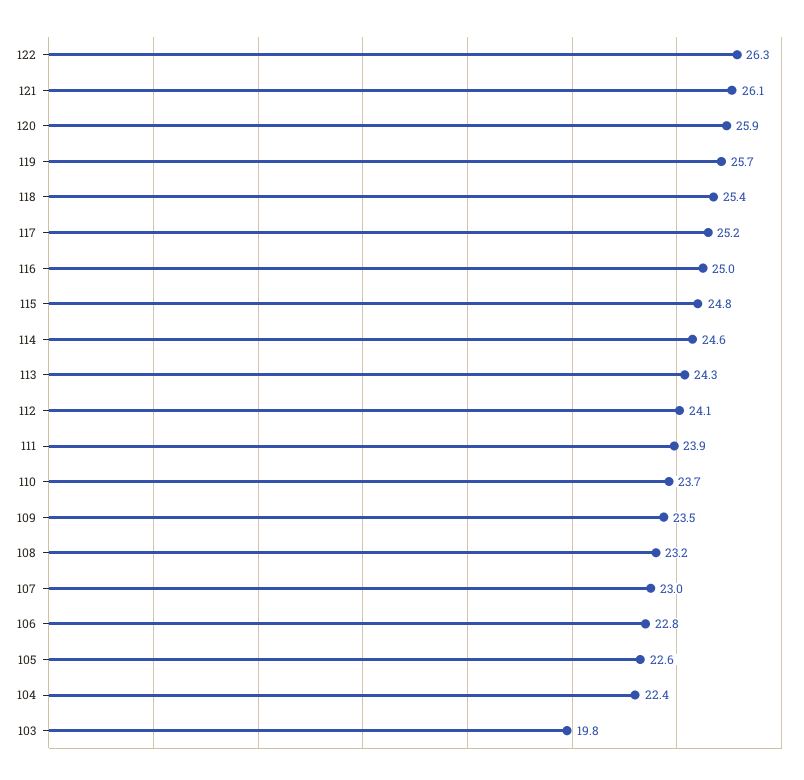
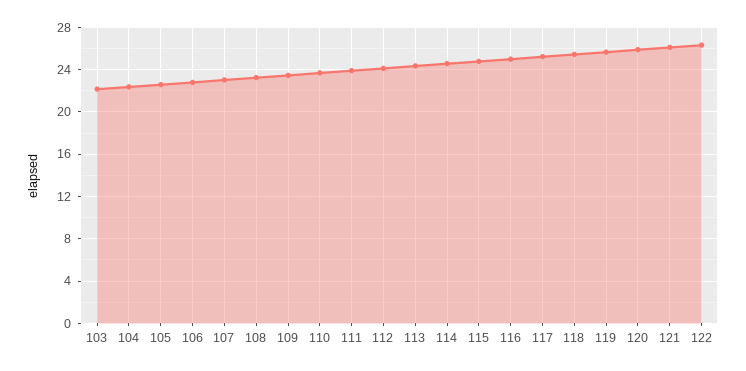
  {
    "122": 26.3,
    "121": 26.1,
    "120": 25.9,
    "119": 25.7,
    "118": 25.4,
    "117": 25.2,
    "116": 25,
    "115": 24.8,
    "114": 24.6,
    "113": 24.3,
    "112": 24.1,
    "111": 23.9,
    "110": 23.7,
    "109": 23.5,
    "108": 23.2,
    "107": 23,
    "106": 22.8,
    "105": 22.6,
    "104": 22.4,
-   "103": 19.8
+   "103": 22
  }

